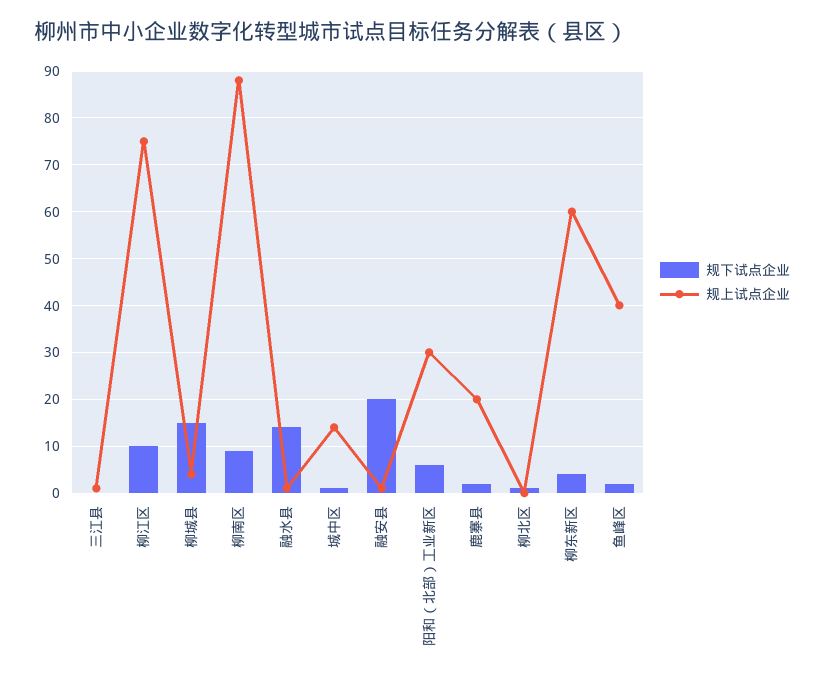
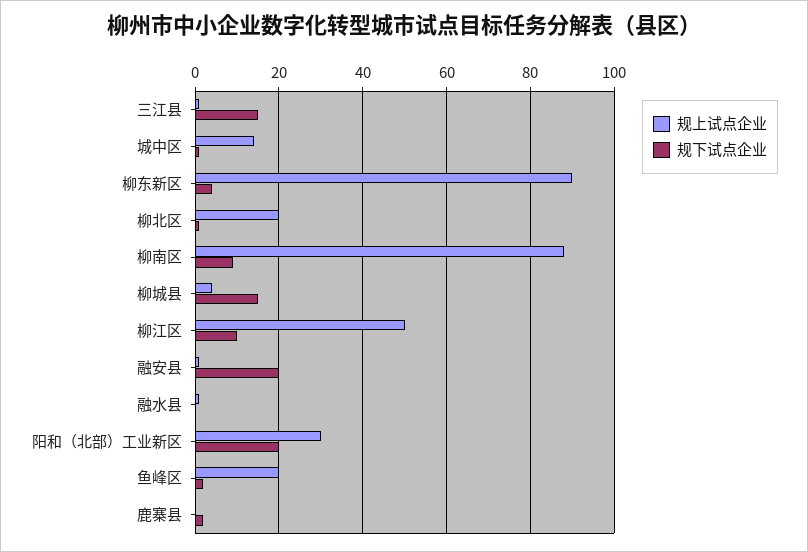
  {
    "规下试点企业": {
-     "三江县": 0,
+     "三江县": 15,
      "柳江区": 10,
      "柳城县": 15,
      "柳南区": 10,
-     "融水县": 15,
+     "融水县": 0,
      "城中区": 0,
      "融安县": 20,
-     "阳和（北部）工业新区": 5,
+     "阳和（北部）工业新区": 20,
      "鹿寨县": 0,
      "柳北区": 0,
      "柳东新区": 5,
      "鱼峰区": 0
    },
    "规上试点企业": {
      "三江县": 0,
-     "柳江区": 75,
+     "柳江区": 50,
      "柳城县": 5,
      "柳南区": 90,
      "融水县": 0,
      "城中区": 15,
      "融安县": 0,
      "阳和（北部）工业新区": 30,
-     "鹿寨县": 20,
+     "鹿寨县": 0,
-     "柳北区": 0,
+     "柳北区": 20,
-     "柳东新区": 60,
+     "柳东新区": 90,
-     "鱼峰区": 40
+     "鱼峰区": 20
    }
  }

